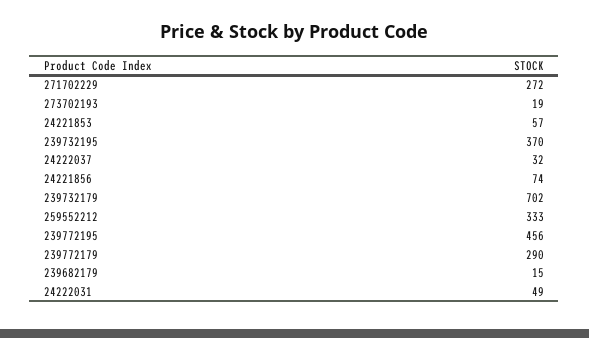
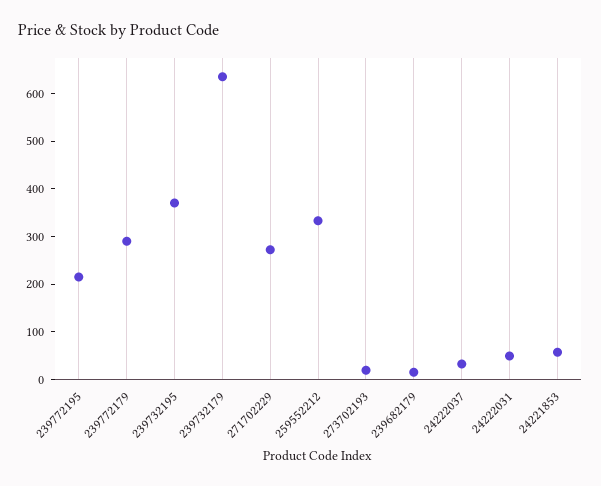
  {
    "271702229": 272,
    "273702193": 19,
    "24221853": 57,
    "239732195": 370,
    "24222037": 32,
-   "24221856": 74,
-   "239732179": 702,
+   "239732179": 640,
    "259552212": 333,
-   "239772195": 456,
+   "239772195": 220,
    "239772179": 290,
    "239682179": 15,
    "24222031": 49
  }

